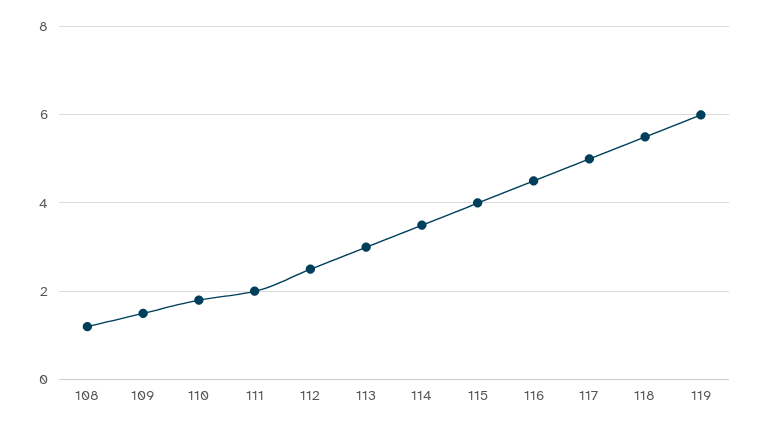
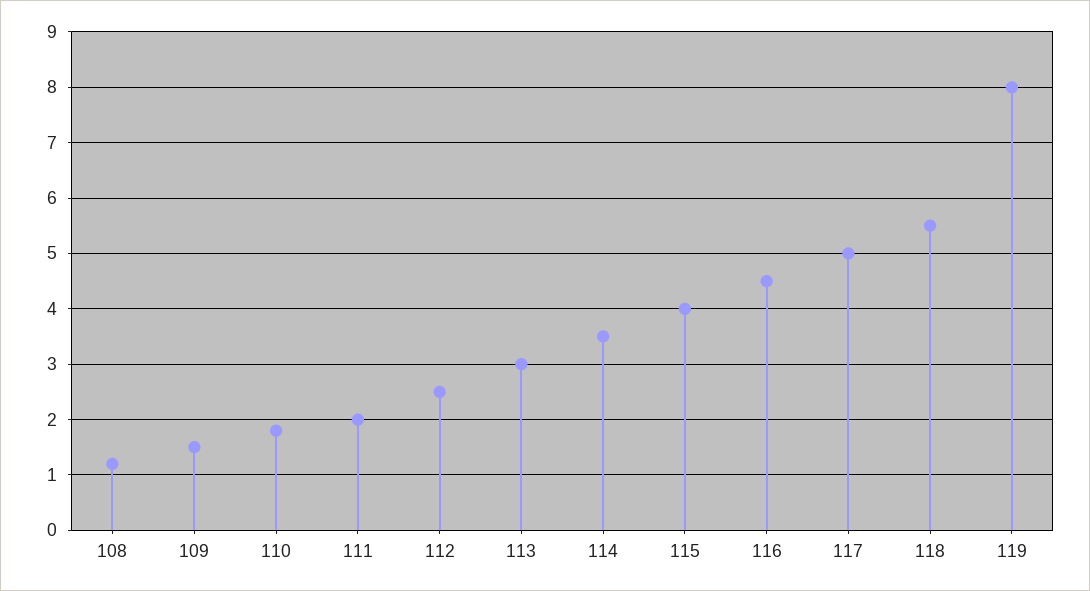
  {
    "108": 1,
    "109": 1.5,
    "110": 2,
    "111": 2,
    "112": 2.5,
    "113": 3,
    "114": 3.5,
    "115": 4,
    "116": 4.5,
    "117": 5,
    "118": 5.5,
-   "119": 6
+   "119": 8
  }

